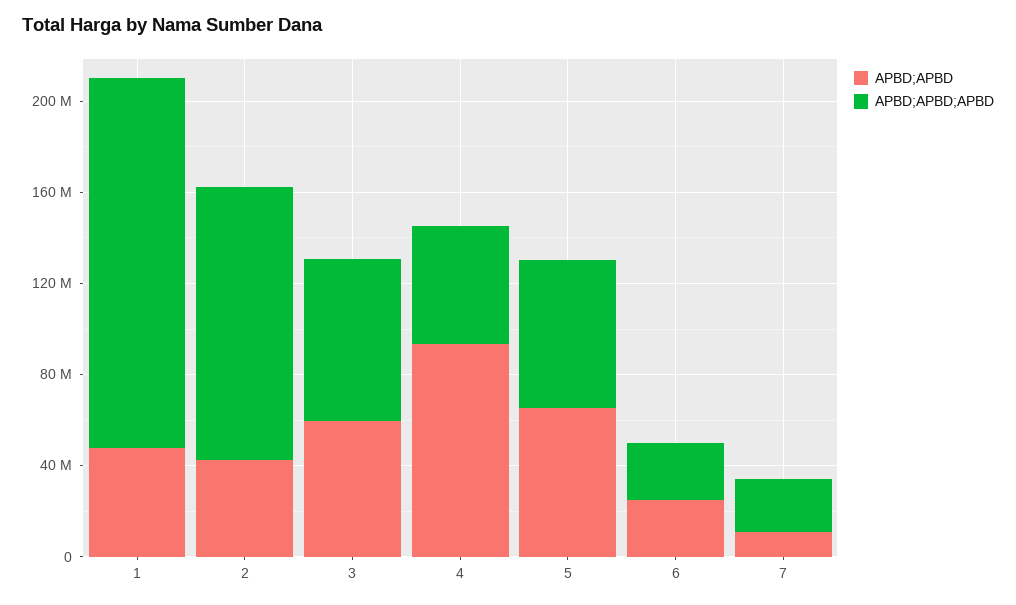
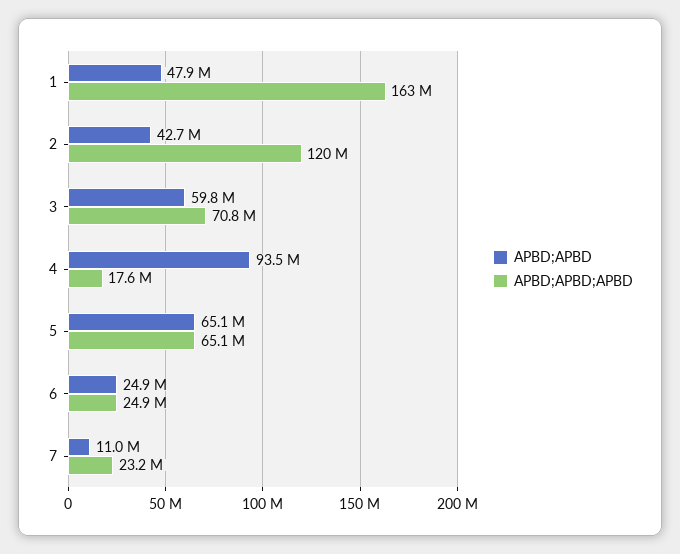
  {
    "APBD;APBD": {
      "1": 47900000,
      "2": 42700000,
      "3": 59800000,
      "4": 93500000,
      "5": 65100000,
      "6": 24900000,
      "7": 11000000
    },
    "APBD;APBD;APBD": {
      "1": 163000000,
      "2": 120000000,
      "3": 70800000,
-     "4": 50000000,
+     "4": 17600000,
      "5": 65100000,
      "6": 24900000,
      "7": 23200000
    }
  }

